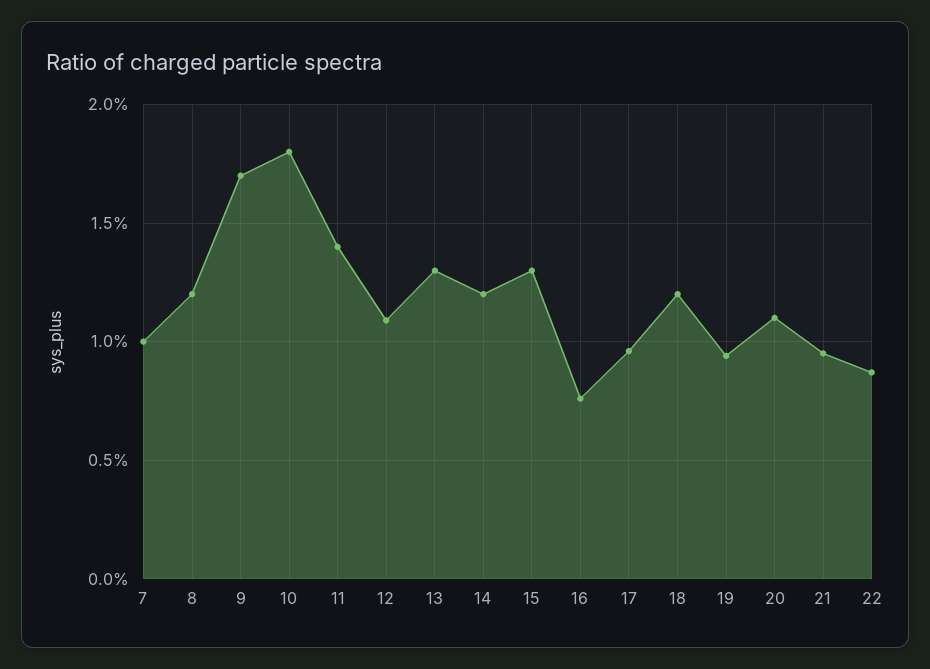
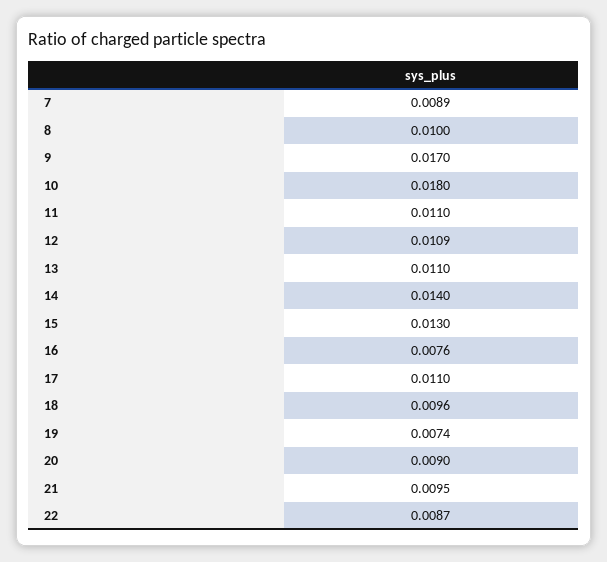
  {
-   "7": 0.01,
+   "7": 0.0089,
-   "8": 0.012,
+   "8": 0.01,
    "9": 0.017,
    "10": 0.018,
-   "11": 0.014,
+   "11": 0.011,
    "12": 0.0109,
-   "13": 0.013,
+   "13": 0.011,
-   "14": 0.012,
+   "14": 0.014,
    "15": 0.013,
    "16": 0.0076,
-   "17": 0.0095,
+   "17": 0.011,
-   "18": 0.012,
+   "18": 0.0096,
-   "19": 0.0095,
+   "19": 0.0074,
-   "20": 0.011,
+   "20": 0.009,
    "21": 0.0095,
    "22": 0.0087
  }

